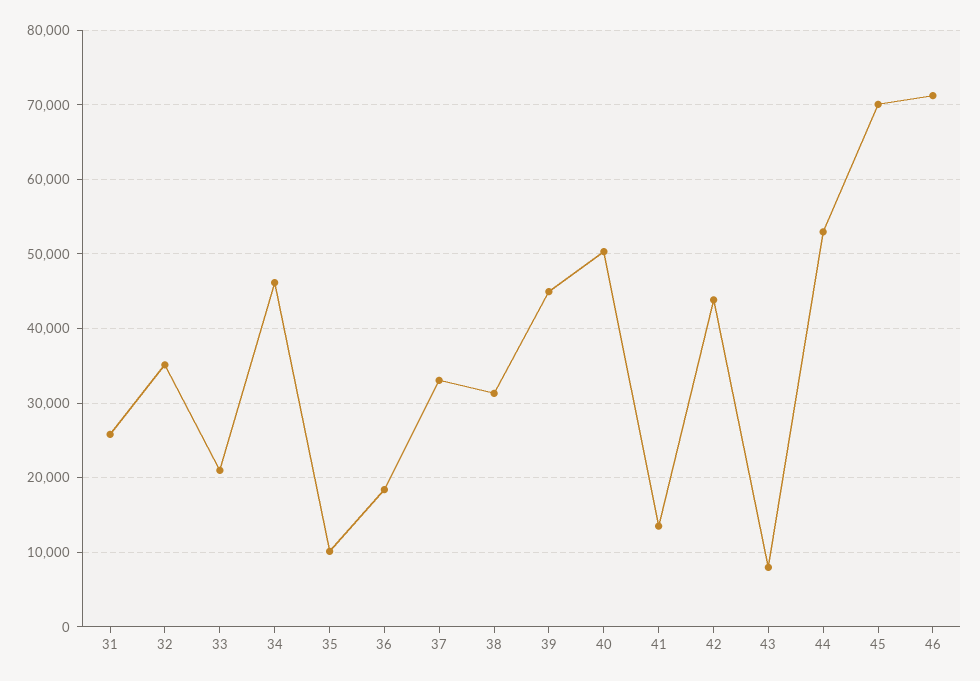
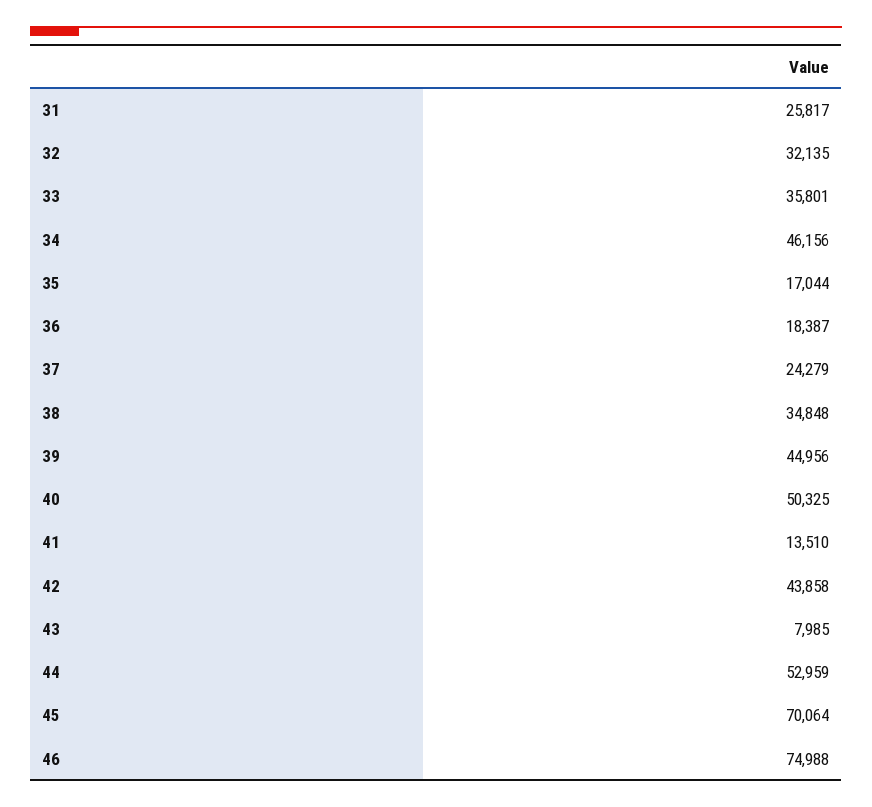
  {
    "31": 25817,
-   "32": 35000,
+   "32": 32135,
-   "33": 21000,
+   "33": 35801,
    "34": 46156,
-   "35": 10000,
+   "35": 17044,
    "36": 18387,
-   "37": 33000,
+   "37": 24279,
-   "38": 31000,
+   "38": 34848,
    "39": 44956,
    "40": 50325,
    "41": 13510,
    "42": 43858,
    "43": 7985,
    "44": 52959,
    "45": 70064,
-   "46": 71000
+   "46": 74988
  }

